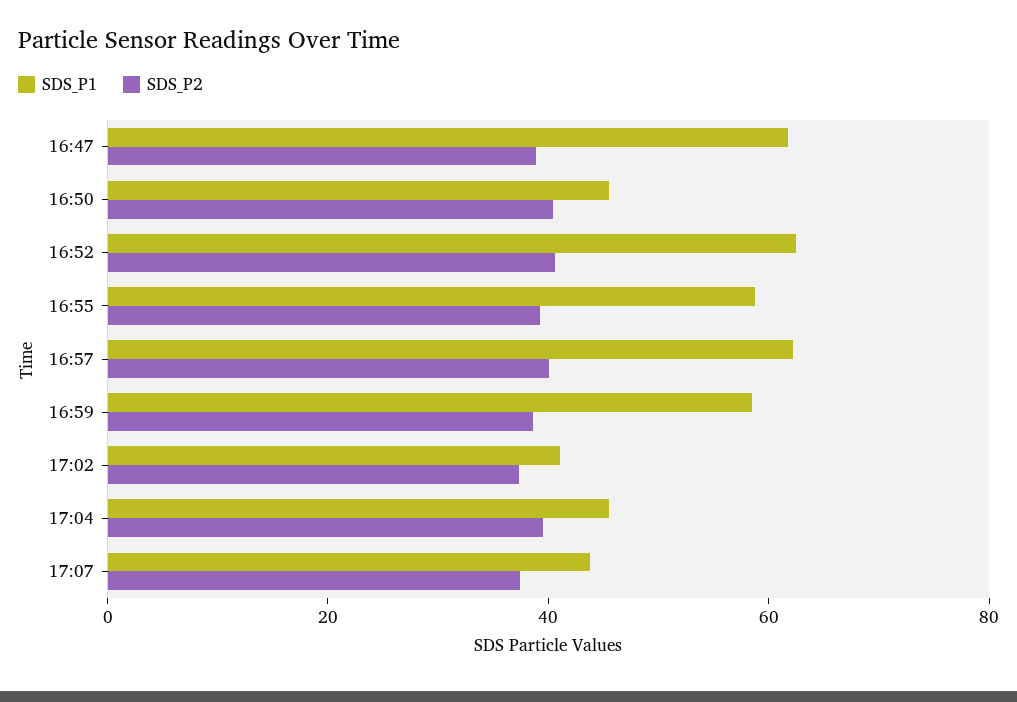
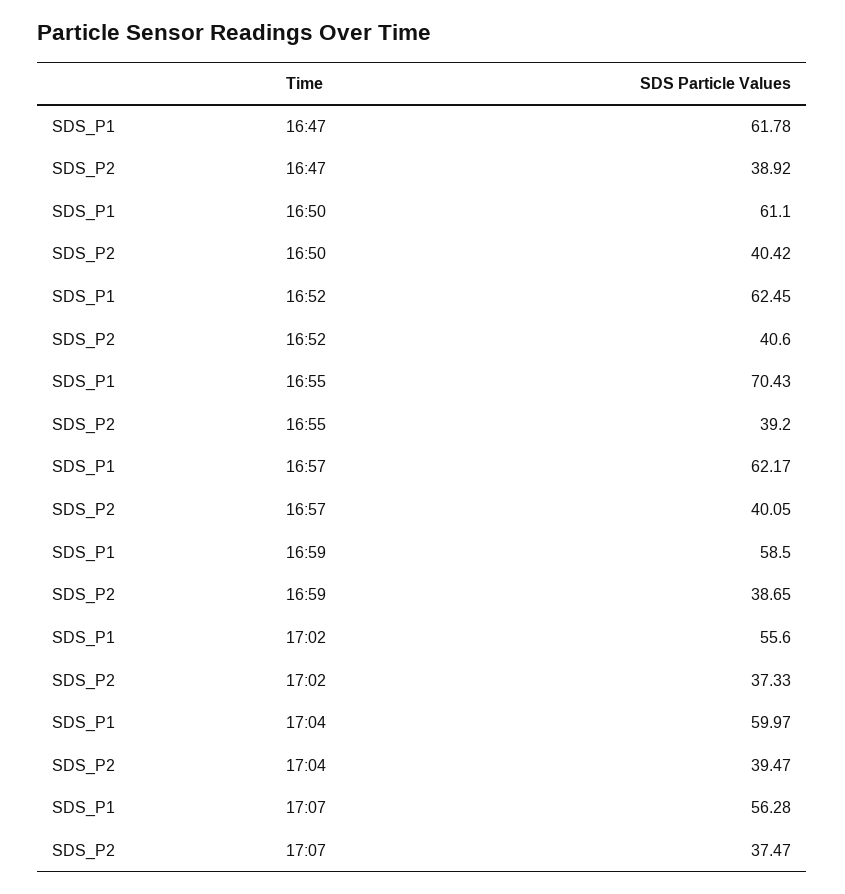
  {
    "SDS_P1": {
      "16:47": 61.78,
-     "16:50": 45,
+     "16:50": 61.1,
      "16:52": 62.45,
-     "16:55": 60,
+     "16:55": 70.43,
      "16:57": 62.17,
      "16:59": 58.5,
-     "17:02": 40,
+     "17:02": 55.6,
-     "17:04": 45,
+     "17:04": 59.97,
-     "17:07": 45
+     "17:07": 56.28
    },
    "SDS_P2": {
      "16:47": 38.92,
      "16:50": 40.42,
      "16:52": 40.6,
      "16:55": 39.2,
      "16:57": 40.05,
      "16:59": 38.65,
      "17:02": 37.33,
      "17:04": 39.47,
      "17:07": 37.47
    }
  }

